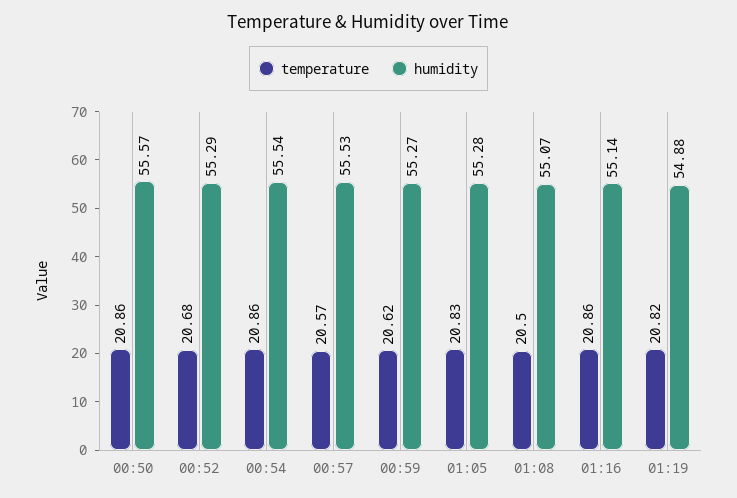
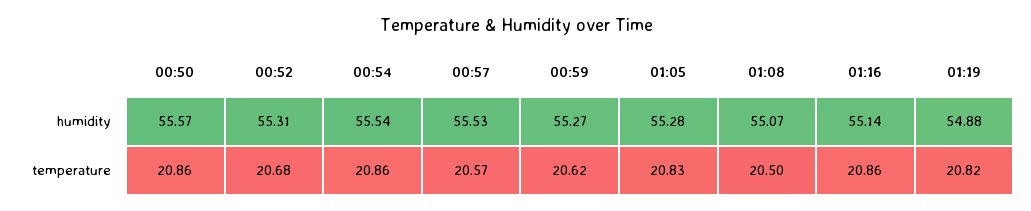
  {
    "temperature": {
      "00:50": 20.86,
      "00:52": 20.68,
      "00:54": 20.86,
      "00:57": 20.57,
      "00:59": 20.62,
      "01:05": 20.83,
      "01:08": 20.5,
      "01:16": 20.86,
      "01:19": 20.82
    },
    "humidity": {
      "00:50": 55.57,
-     "00:52": 55.29,
+     "00:52": 55.31,
      "00:54": 55.54,
      "00:57": 55.53,
      "00:59": 55.27,
      "01:05": 55.28,
      "01:08": 55.07,
      "01:16": 55.14,
      "01:19": 54.88
    }
  }

